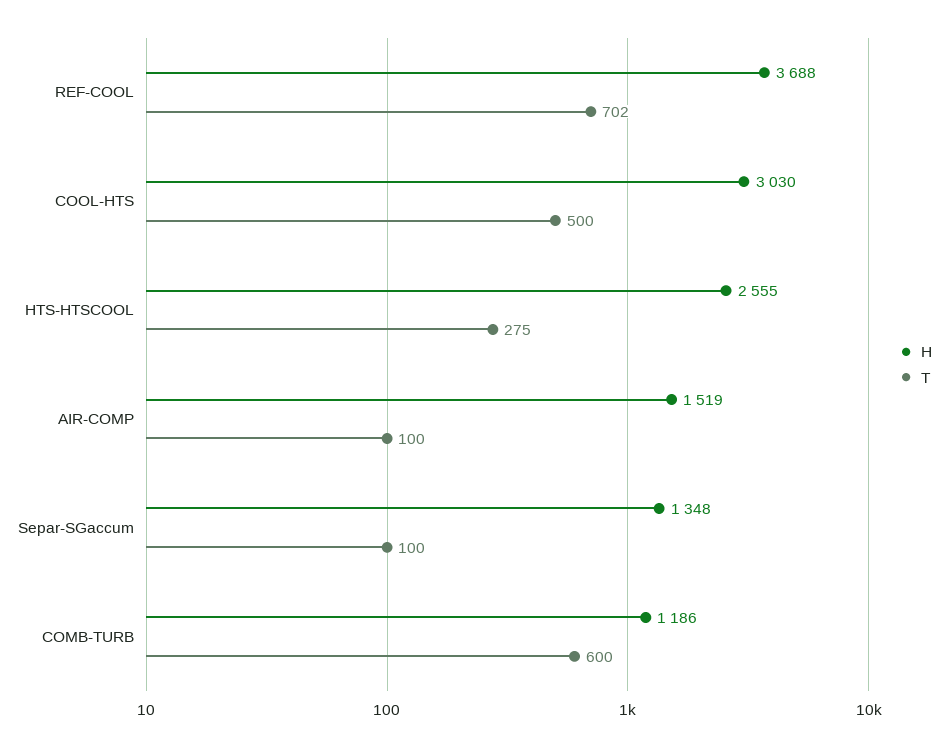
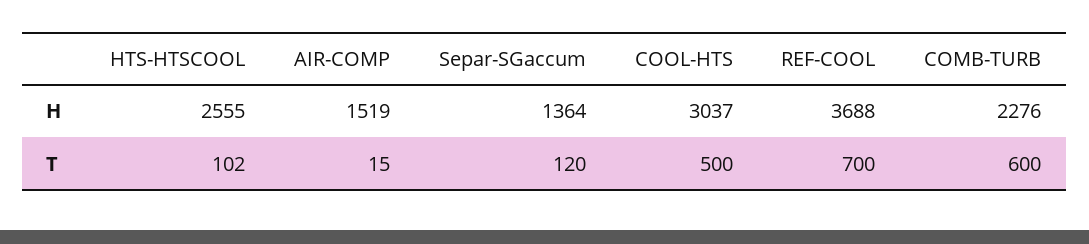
  {
    "H": {
      "REF-COOL": 3688,
-     "COOL-HTS": 3030,
+     "COOL-HTS": 3037,
      "HTS-HTSCOOL": 2555,
      "AIR-COMP": 1519,
-     "Separ-SGaccum": 1348,
+     "Separ-SGaccum": 1364,
-     "COMB-TURB": 1186
+     "COMB-TURB": 2276
    },
    "T": {
-     "REF-COOL": 702,
+     "REF-COOL": 700,
      "COOL-HTS": 500,
-     "HTS-HTSCOOL": 275,
+     "HTS-HTSCOOL": 102,
-     "AIR-COMP": 100,
+     "AIR-COMP": 15,
-     "Separ-SGaccum": 100,
+     "Separ-SGaccum": 120,
      "COMB-TURB": 600
    }
  }

